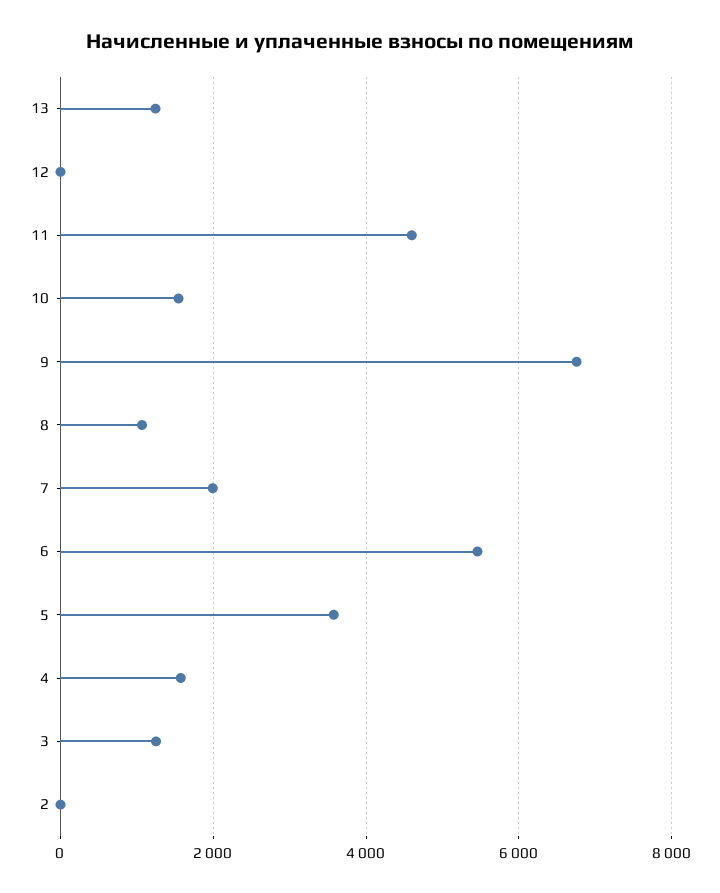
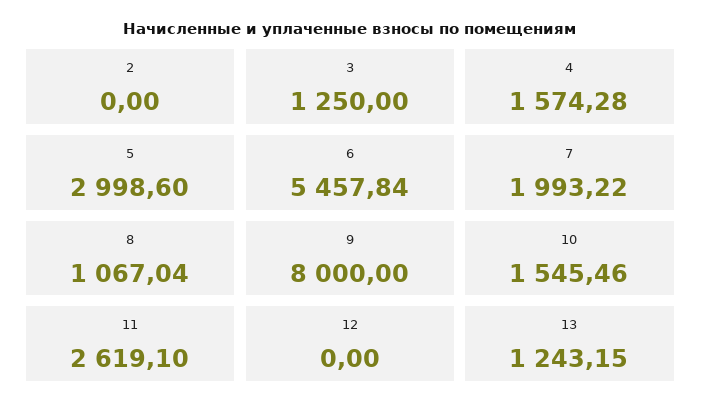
  {
    "13": 1243.15,
    "12": 0,
-   "11": 4600,
+   "11": 2619.1,
    "10": 1545.46,
-   "9": 6800,
+   "9": 8000,
    "8": 1067.04,
    "7": 1993.22,
    "6": 5457.84,
-   "5": 3600,
+   "5": 2998.6,
    "4": 1574.28,
    "3": 1250,
    "2": 0
  }

